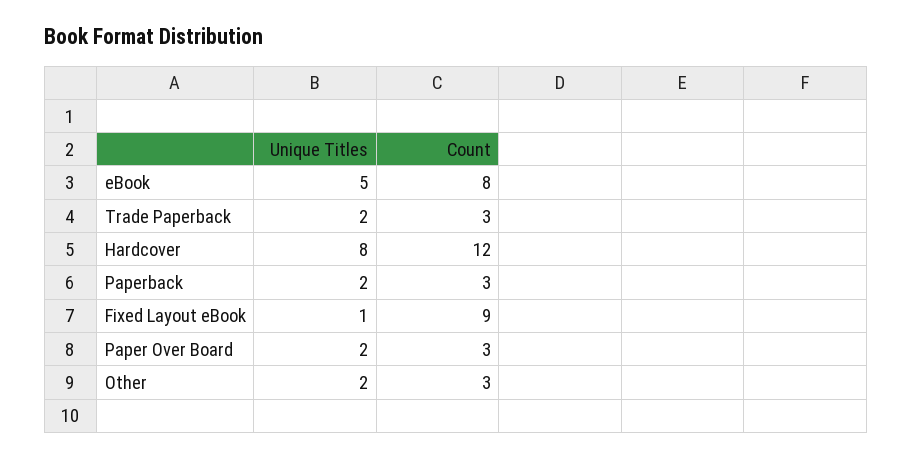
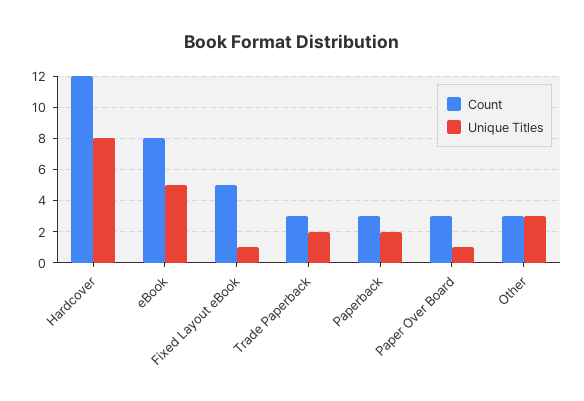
  {
    "Unique Titles": {
      "eBook": 5,
      "Trade Paperback": 2,
      "Hardcover": 8,
      "Paperback": 2,
      "Fixed Layout eBook": 1,
-     "Paper Over Board": 2,
+     "Paper Over Board": 1,
-     "Other": 2
+     "Other": 3
    },
    "Count": {
      "eBook": 8,
      "Trade Paperback": 3,
      "Hardcover": 12,
      "Paperback": 3,
-     "Fixed Layout eBook": 9,
+     "Fixed Layout eBook": 5,
      "Paper Over Board": 3,
      "Other": 3
    }
  }

